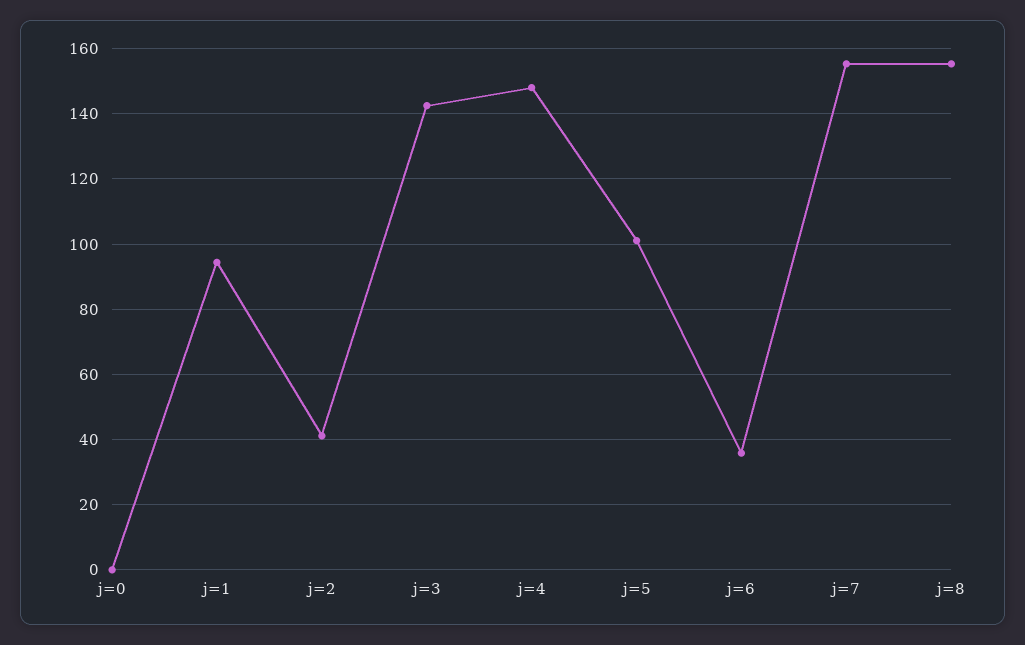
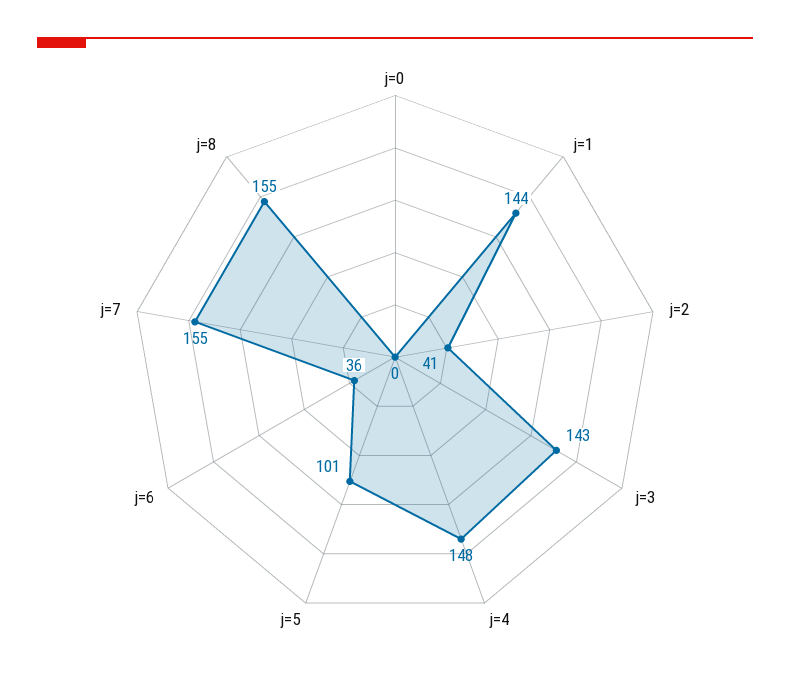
  {
    "j=0": 0,
-   "j=1": 94,
+   "j=1": 144,
    "j=2": 41,
    "j=3": 143,
    "j=4": 148,
    "j=5": 101,
    "j=6": 36,
    "j=7": 155,
    "j=8": 155
  }

